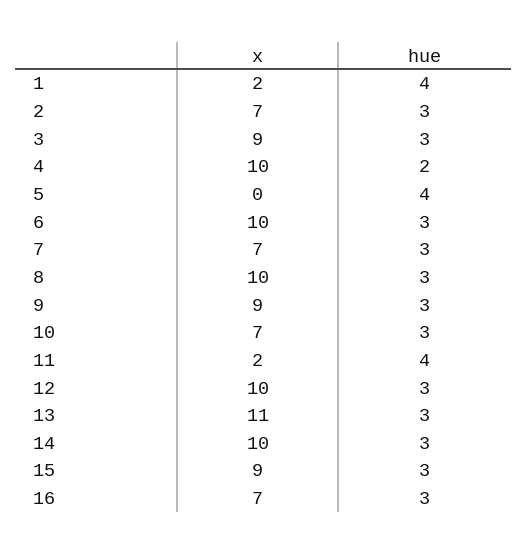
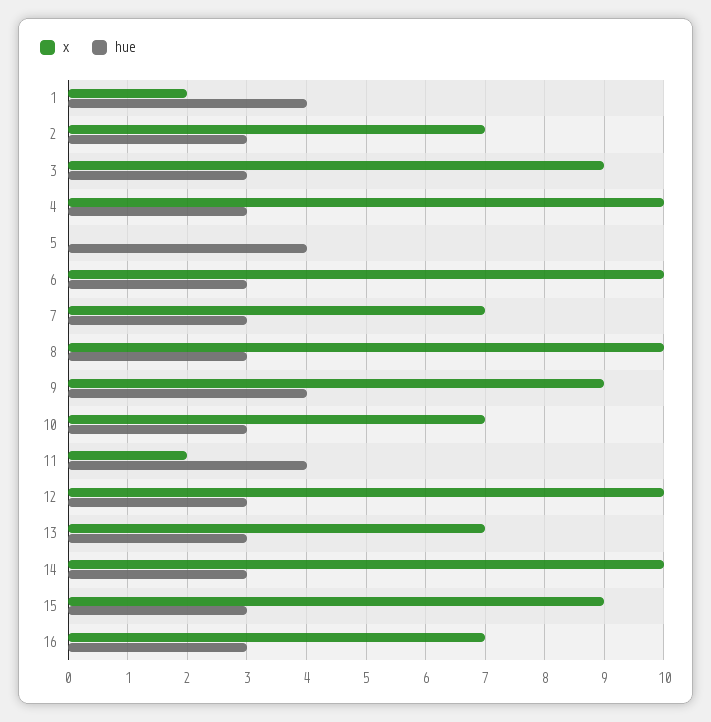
  {
    "x": {
      "1": 2,
      "2": 7,
      "3": 9,
      "4": 10,
      "5": 0,
      "6": 10,
      "7": 7,
      "8": 10,
      "9": 9,
      "10": 7,
      "11": 2,
      "12": 10,
-     "13": 11,
+     "13": 7,
      "14": 10,
      "15": 9,
      "16": 7
    },
    "hue": {
      "1": 4,
      "2": 3,
      "3": 3,
-     "4": 2,
+     "4": 3,
      "5": 4,
      "6": 3,
      "7": 3,
      "8": 3,
-     "9": 3,
+     "9": 4,
      "10": 3,
      "11": 4,
      "12": 3,
      "13": 3,
      "14": 3,
      "15": 3,
      "16": 3
    }
  }

